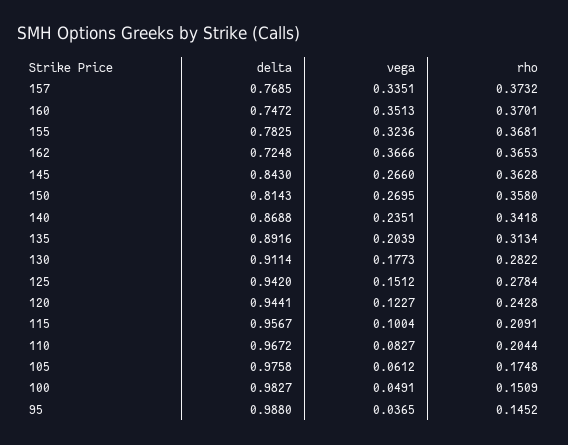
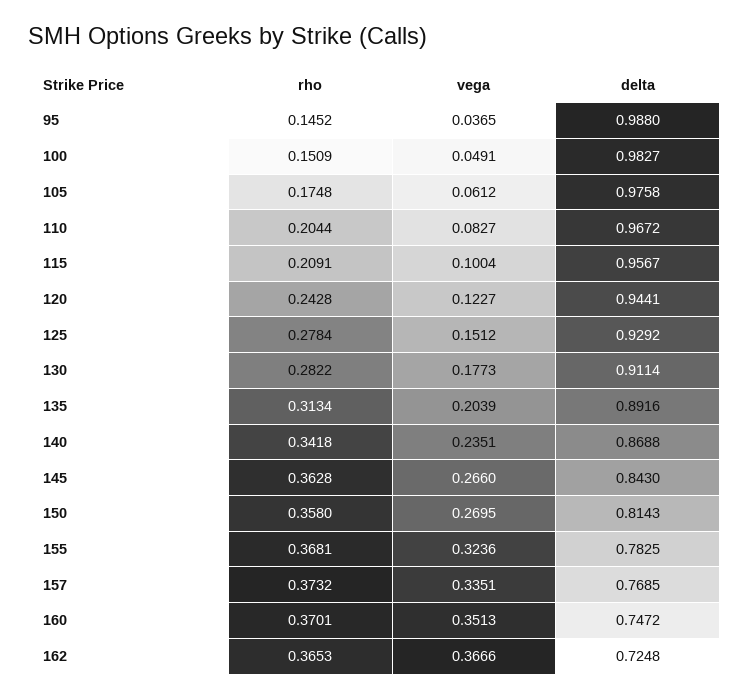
  {
    "delta": {
      "157": 0.7685,
      "160": 0.7472,
      "155": 0.7825,
      "162": 0.7248,
      "145": 0.843,
      "150": 0.8143,
      "140": 0.8688,
      "135": 0.8916,
      "130": 0.9114,
-     "125": 0.942,
+     "125": 0.9292,
      "120": 0.9441,
      "115": 0.9567,
      "110": 0.9672,
      "105": 0.9758,
      "100": 0.9827,
      "95": 0.988
    },
    "vega": {
      "157": 0.3351,
      "160": 0.3513,
      "155": 0.3236,
      "162": 0.3666,
      "145": 0.266,
      "150": 0.2695,
      "140": 0.2351,
      "135": 0.2039,
      "130": 0.1773,
      "125": 0.1512,
      "120": 0.1227,
      "115": 0.1004,
      "110": 0.0827,
      "105": 0.0612,
      "100": 0.0491,
      "95": 0.0365
    },
    "rho": {
      "157": 0.3732,
      "160": 0.3701,
      "155": 0.3681,
      "162": 0.3653,
      "145": 0.3628,
      "150": 0.358,
      "140": 0.3418,
      "135": 0.3134,
      "130": 0.2822,
      "125": 0.2784,
      "120": 0.2428,
      "115": 0.2091,
      "110": 0.2044,
      "105": 0.1748,
      "100": 0.1509,
      "95": 0.1452
    }
  }

